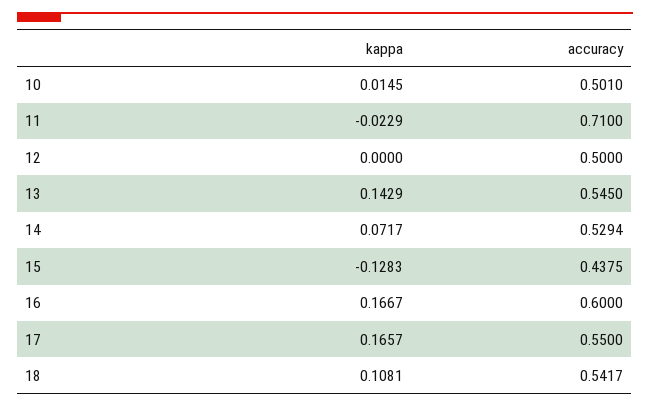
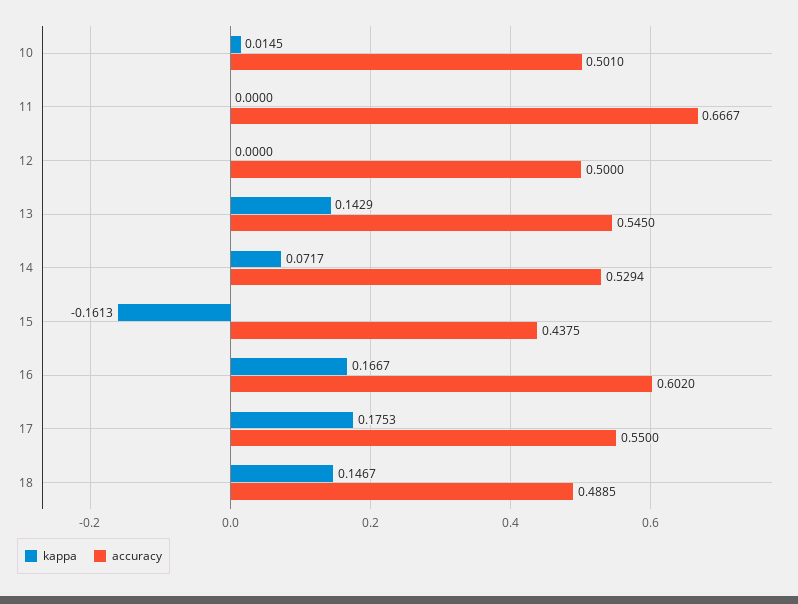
  {
    "kappa": {
      "10": 0.0145,
-     "11": -0.0229,
+     "11": 0,
      "12": 0,
      "13": 0.1429,
      "14": 0.0717,
-     "15": -0.1283,
+     "15": -0.1613,
      "16": 0.1667,
-     "17": 0.1657,
+     "17": 0.1753,
-     "18": 0.1081
+     "18": 0.1467
    },
    "accuracy": {
      "10": 0.501,
-     "11": 0.71,
+     "11": 0.6667,
      "12": 0.5,
      "13": 0.545,
      "14": 0.5294,
      "15": 0.4375,
-     "16": 0.6,
+     "16": 0.602,
      "17": 0.55,
-     "18": 0.5417
+     "18": 0.4885
    }
  }

